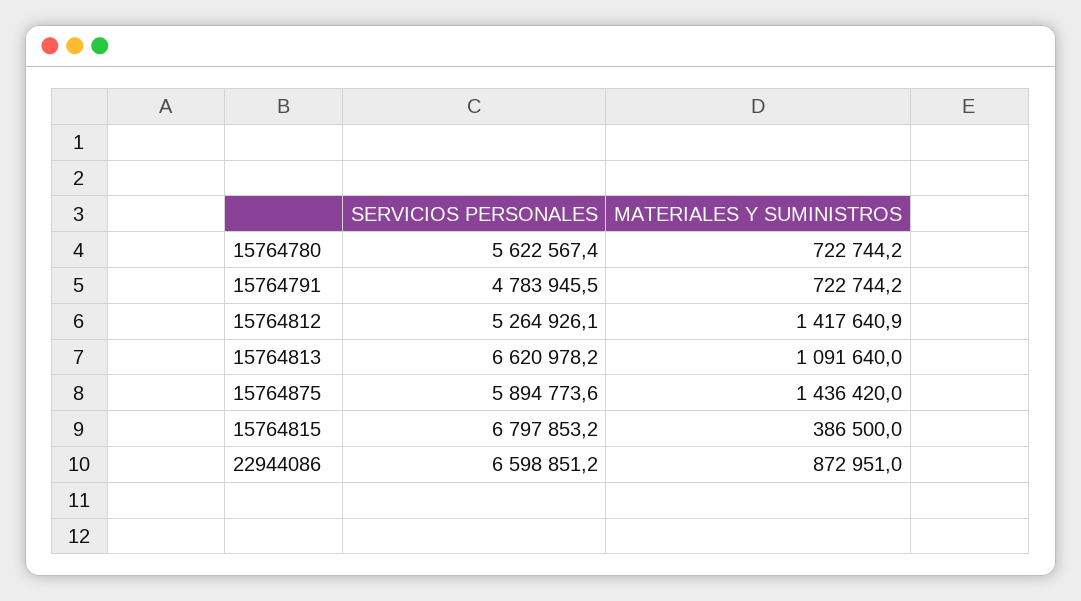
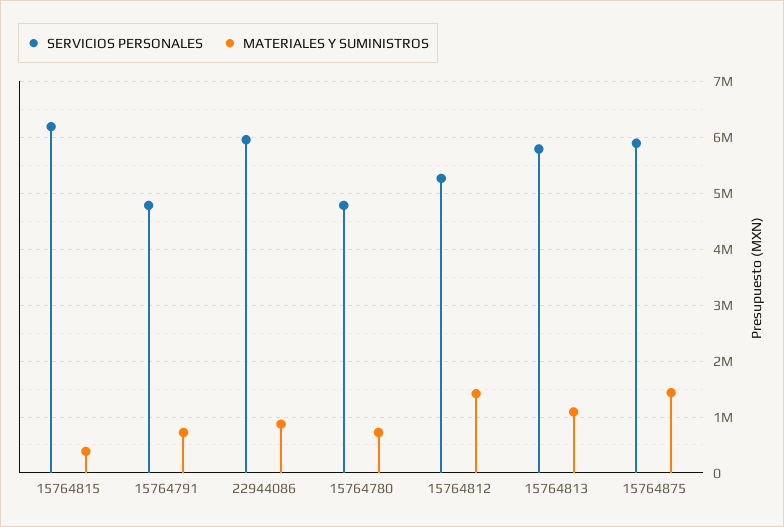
  {
    "SERVICIOS PERSONALES": {
-     "15764780": 5622567.4,
+     "15764780": 4800000,
      "15764791": 4783945.5,
      "15764812": 5264926.1,
-     "15764813": 6620978.2,
+     "15764813": 5800000,
      "15764875": 5894773.6,
-     "15764815": 6797853.2,
+     "15764815": 6200000,
-     "22944086": 6598851.2
+     "22944086": 6000000
    },
    "MATERIALES Y SUMINISTROS": {
      "15764780": 722744.2,
      "15764791": 722744.2,
      "15764812": 1417640.9,
      "15764813": 1091640,
      "15764875": 1436420,
      "15764815": 386500,
      "22944086": 872951
    }
  }

